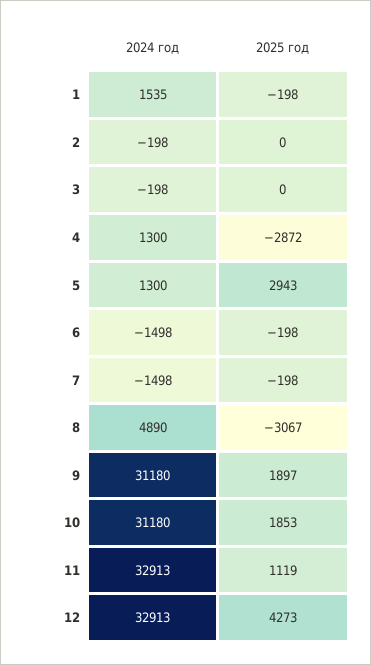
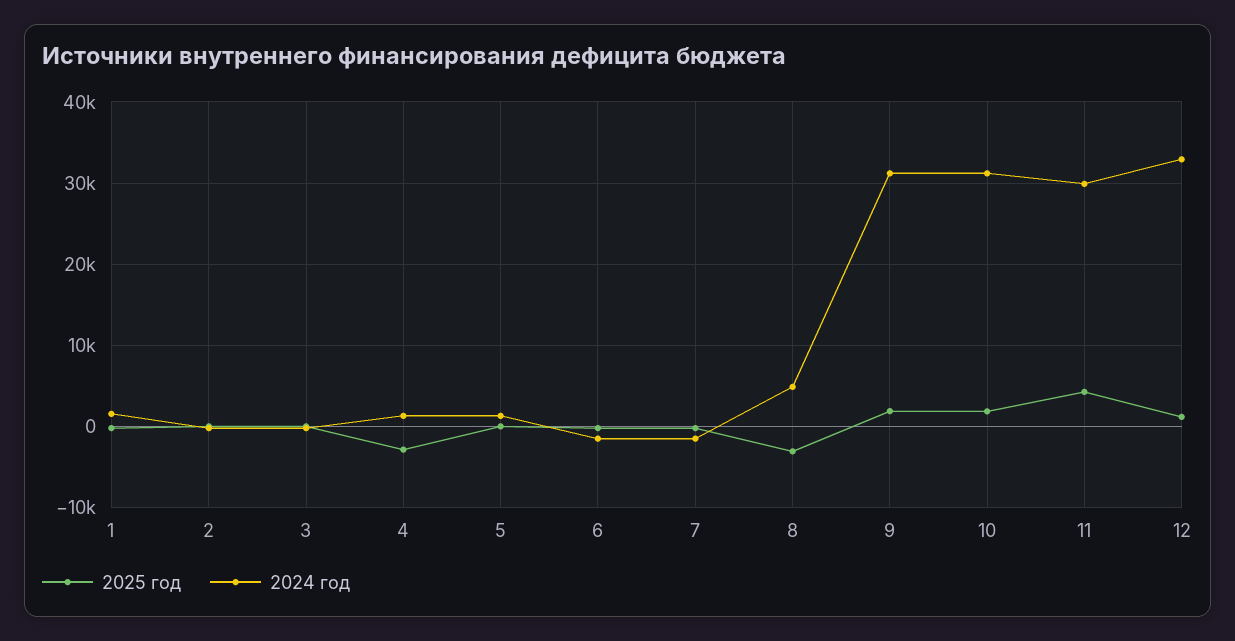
  {
    "2024 год": {
      "1": 1535,
      "2": -198,
      "3": -198,
      "4": 1300,
      "5": 1300,
      "6": -1498,
      "7": -1498,
      "8": 4890,
      "9": 31180,
      "10": 31180,
-     "11": 32913,
+     "11": 30000,
      "12": 32913
    },
    "2025 год": {
      "1": -198,
      "2": 0,
      "3": 0,
      "4": -2872,
-     "5": 2943,
+     "5": 0,
      "6": -198,
      "7": -198,
      "8": -3067,
      "9": 1897,
      "10": 1853,
-     "11": 1119,
+     "11": 4000,
-     "12": 4273
+     "12": 1000
    }
  }

